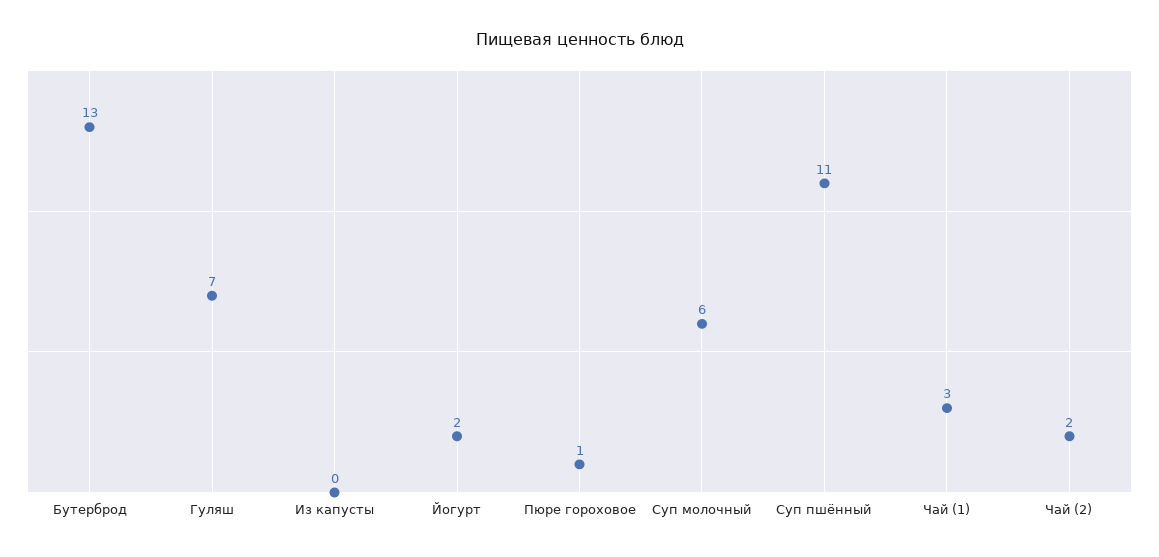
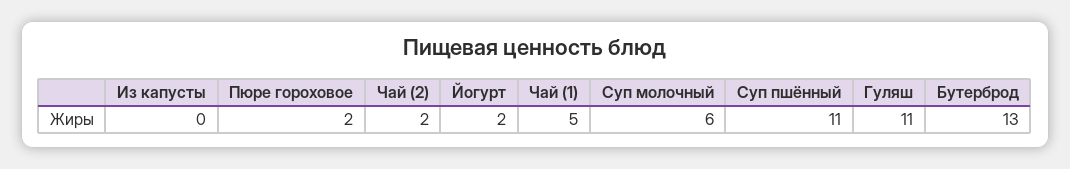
  {
    "Бутерброд": 13,
-   "Гуляш": 7,
+   "Гуляш": 11,
    "Из капусты": 0,
    "Йогурт": 2,
-   "Пюре гороховое": 1,
+   "Пюре гороховое": 2,
    "Суп молочный": 6,
    "Суп пшённый": 11,
-   "Чай (1)": 3,
+   "Чай (1)": 5,
    "Чай (2)": 2
  }

